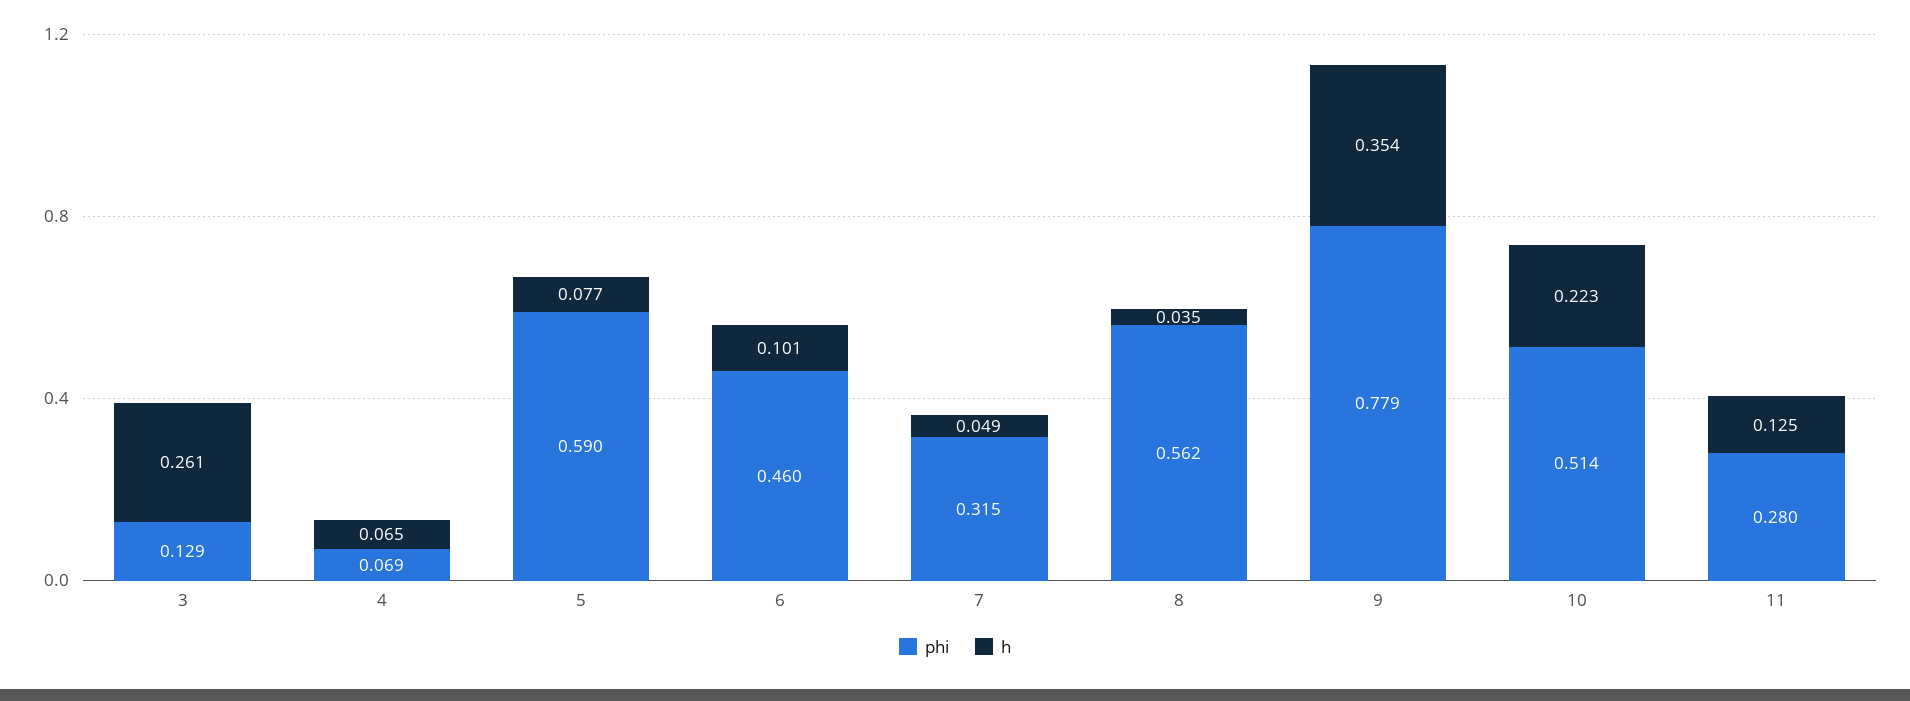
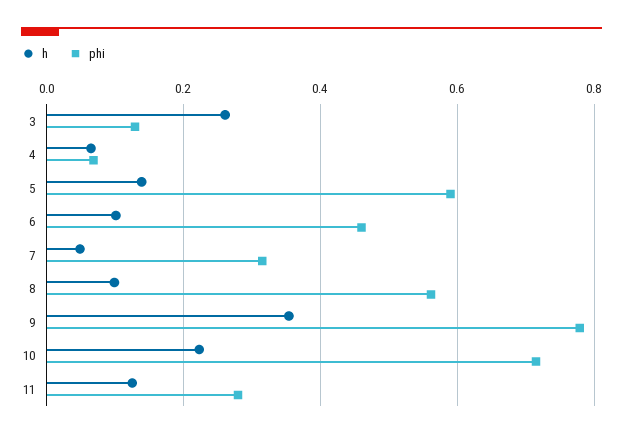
  {
    "phi": {
      "3": 0.129,
      "4": 0.069,
      "5": 0.59,
      "6": 0.46,
      "7": 0.315,
      "8": 0.562,
      "9": 0.779,
-     "10": 0.514,
+     "10": 0.72,
      "11": 0.28
    },
    "h": {
      "3": 0.261,
      "4": 0.065,
-     "5": 0.077,
+     "5": 0.14,
      "6": 0.101,
      "7": 0.049,
-     "8": 0.035,
+     "8": 0.1,
      "9": 0.354,
      "10": 0.223,
      "11": 0.125
    }
  }

